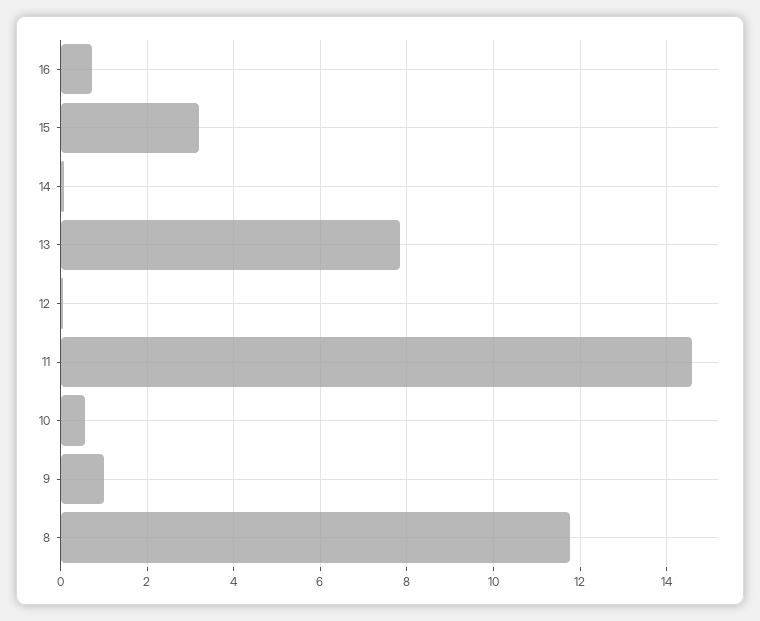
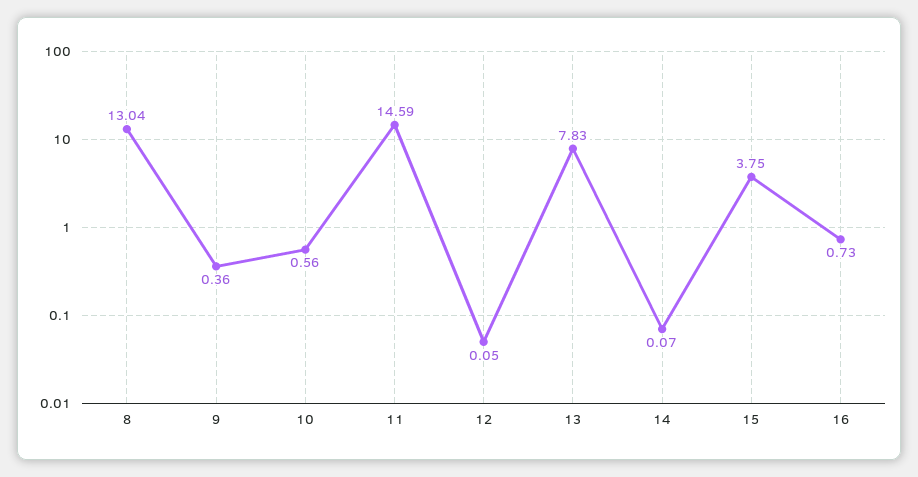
  {
    "16": 0.73,
-   "15": 3.2,
+   "15": 3.75,
    "14": 0.07,
    "13": 7.83,
    "12": 0.05,
    "11": 14.59,
    "10": 0.56,
-   "9": 1,
+   "9": 0.36,
-   "8": 11.8
+   "8": 13.04
  }

